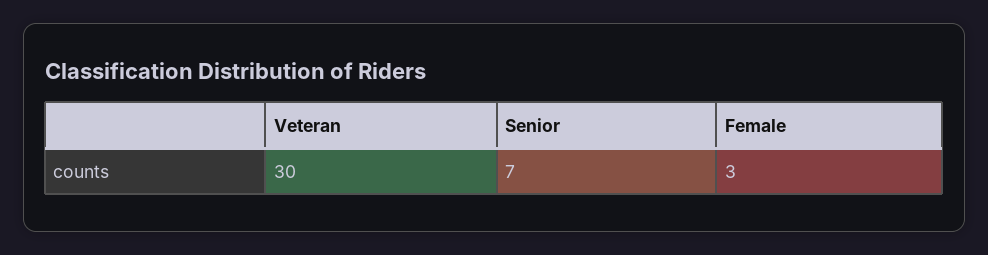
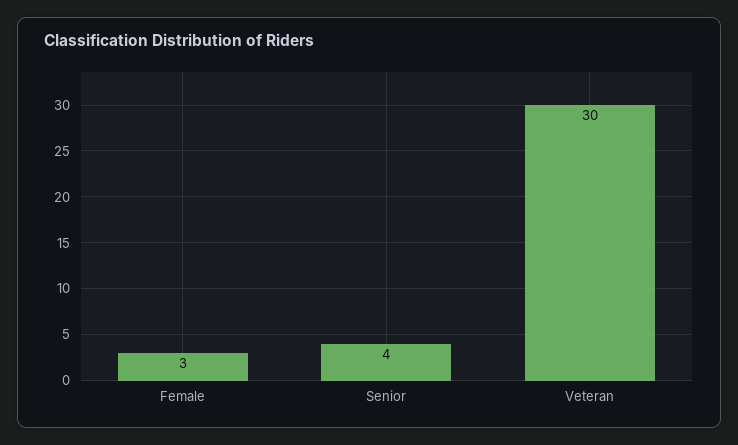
  {
    "Veteran": 30,
-   "Senior": 7,
+   "Senior": 4,
    "Female": 3
  }

